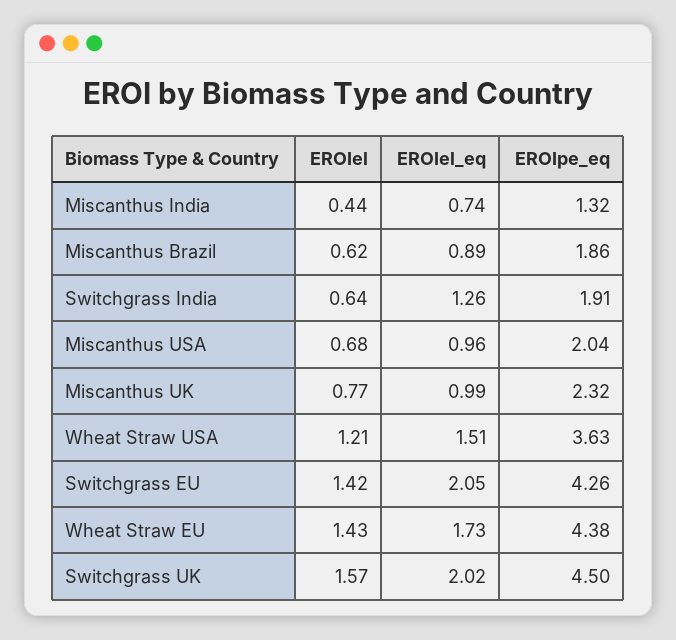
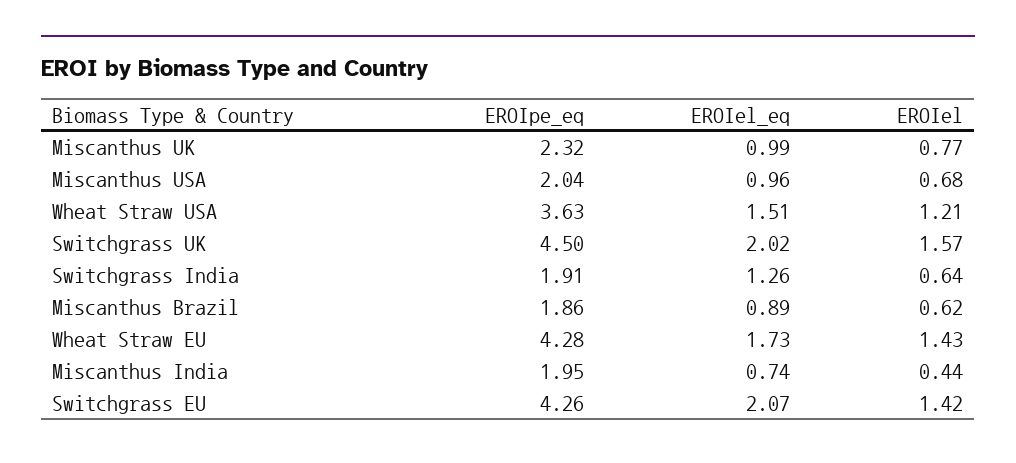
  {
    "EROIel": {
      "Miscanthus India": 0.44,
      "Miscanthus Brazil": 0.62,
      "Switchgrass India": 0.64,
      "Miscanthus USA": 0.68,
      "Miscanthus UK": 0.77,
      "Wheat Straw USA": 1.21,
      "Switchgrass EU": 1.42,
      "Wheat Straw EU": 1.43,
      "Switchgrass UK": 1.57
    },
    "EROIel_eq": {
      "Miscanthus India": 0.74,
      "Miscanthus Brazil": 0.89,
      "Switchgrass India": 1.26,
      "Miscanthus USA": 0.96,
      "Miscanthus UK": 0.99,
      "Wheat Straw USA": 1.51,
-     "Switchgrass EU": 2.05,
+     "Switchgrass EU": 2.07,
      "Wheat Straw EU": 1.73,
      "Switchgrass UK": 2.02
    },
    "EROIpe_eq": {
-     "Miscanthus India": 1.32,
+     "Miscanthus India": 1.95,
      "Miscanthus Brazil": 1.86,
      "Switchgrass India": 1.91,
      "Miscanthus USA": 2.04,
      "Miscanthus UK": 2.32,
      "Wheat Straw USA": 3.63,
      "Switchgrass EU": 4.26,
-     "Wheat Straw EU": 4.38,
+     "Wheat Straw EU": 4.28,
      "Switchgrass UK": 4.5
    }
  }

